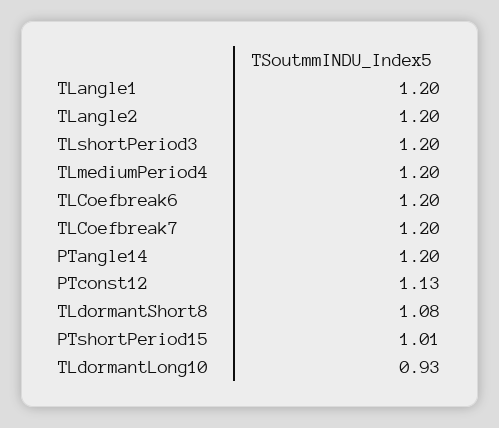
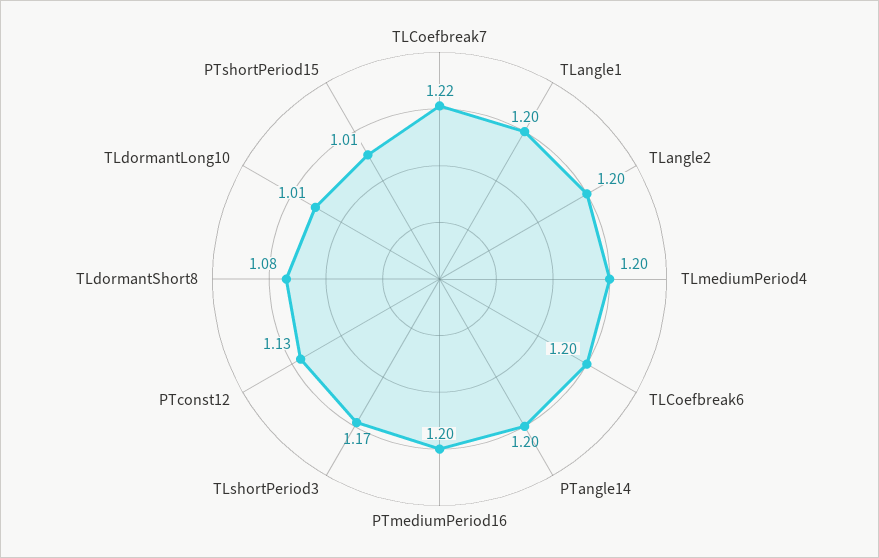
  {
    "TLangle1": 1.2,
    "TLangle2": 1.2,
-   "TLshortPeriod3": 1.2,
+   "TLshortPeriod3": 1.17,
    "TLmediumPeriod4": 1.2,
    "TLCoefbreak6": 1.2,
-   "TLCoefbreak7": 1.2,
+   "TLCoefbreak7": 1.22,
    "PTangle14": 1.2,
    "PTconst12": 1.13,
    "TLdormantShort8": 1.08,
    "PTshortPeriod15": 1.01,
-   "TLdormantLong10": 0.93
+   "TLdormantLong10": 1.01,
+   "PTmediumPeriod16": 1.2
  }

